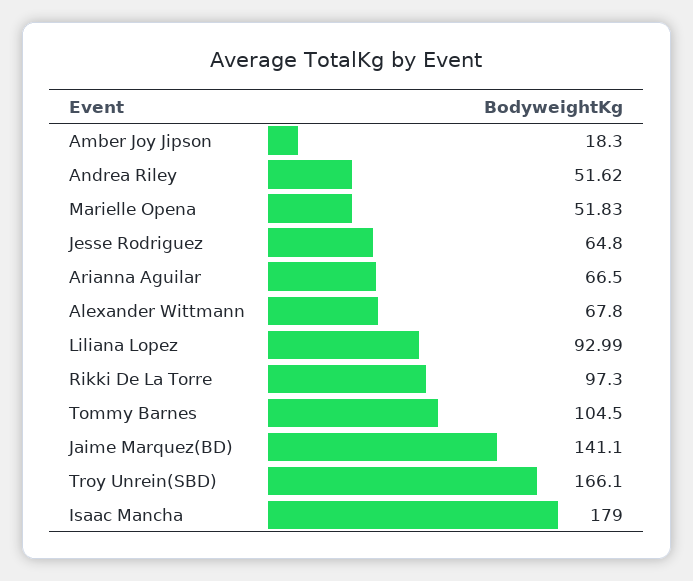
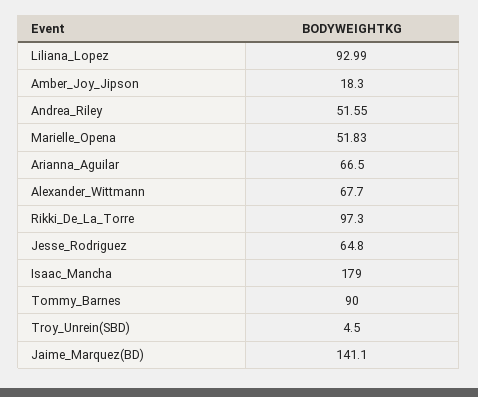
  {
    "Amber Joy Jipson": 18.3,
-   "Andrea Riley": 51.62,
+   "Andrea Riley": 51.55,
    "Marielle Opena": 51.83,
    "Jesse Rodriguez": 64.8,
    "Arianna Aguilar": 66.5,
-   "Alexander Wittmann": 67.8,
+   "Alexander Wittmann": 67.7,
    "Liliana Lopez": 92.99,
    "Rikki De La Torre": 97.3,
-   "Tommy Barnes": 104.5,
+   "Tommy Barnes": 90,
    "Jaime Marquez(BD)": 141.1,
-   "Troy Unrein(SBD)": 166.1,
+   "Troy Unrein(SBD)": 4.5,
    "Isaac Mancha": 179
  }

